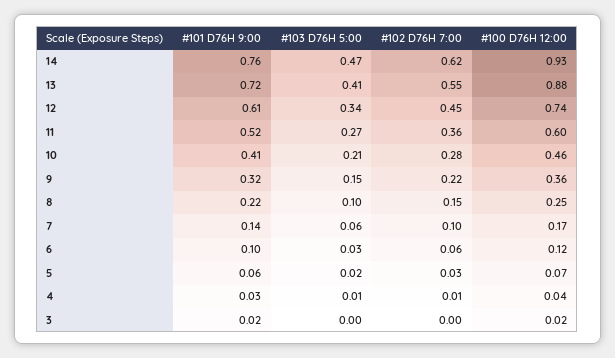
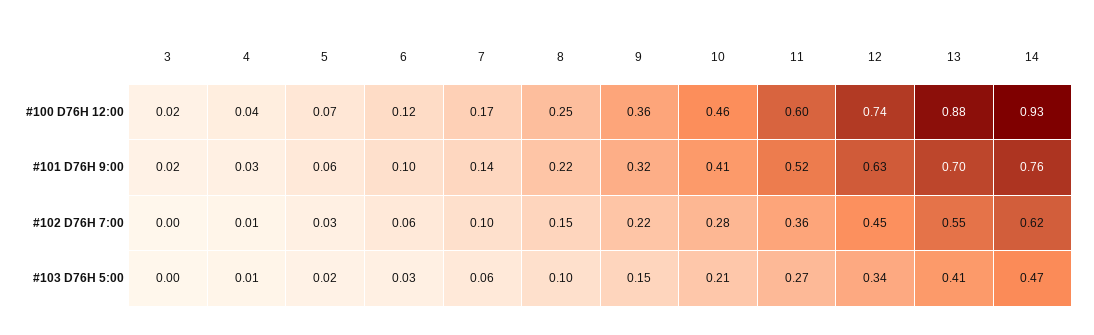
  {
    "#101 D76H 9:00": {
      "14": 0.76,
-     "13": 0.72,
+     "13": 0.7,
-     "12": 0.61,
+     "12": 0.63,
      "11": 0.52,
      "10": 0.41,
      "9": 0.32,
      "8": 0.22,
      "7": 0.14,
      "6": 0.1,
      "5": 0.06,
      "4": 0.03,
      "3": 0.02
    },
    "#103 D76H 5:00": {
      "14": 0.47,
      "13": 0.41,
      "12": 0.34,
      "11": 0.27,
      "10": 0.21,
      "9": 0.15,
      "8": 0.1,
      "7": 0.06,
      "6": 0.03,
      "5": 0.02,
      "4": 0.01,
      "3": 0
    },
    "#102 D76H 7:00": {
      "14": 0.62,
      "13": 0.55,
      "12": 0.45,
      "11": 0.36,
      "10": 0.28,
      "9": 0.22,
      "8": 0.15,
      "7": 0.1,
      "6": 0.06,
      "5": 0.03,
      "4": 0.01,
      "3": 0
    },
    "#100 D76H 12:00": {
      "14": 0.93,
      "13": 0.88,
      "12": 0.74,
      "11": 0.6,
      "10": 0.46,
      "9": 0.36,
      "8": 0.25,
      "7": 0.17,
      "6": 0.12,
      "5": 0.07,
      "4": 0.04,
      "3": 0.02
    }
  }

